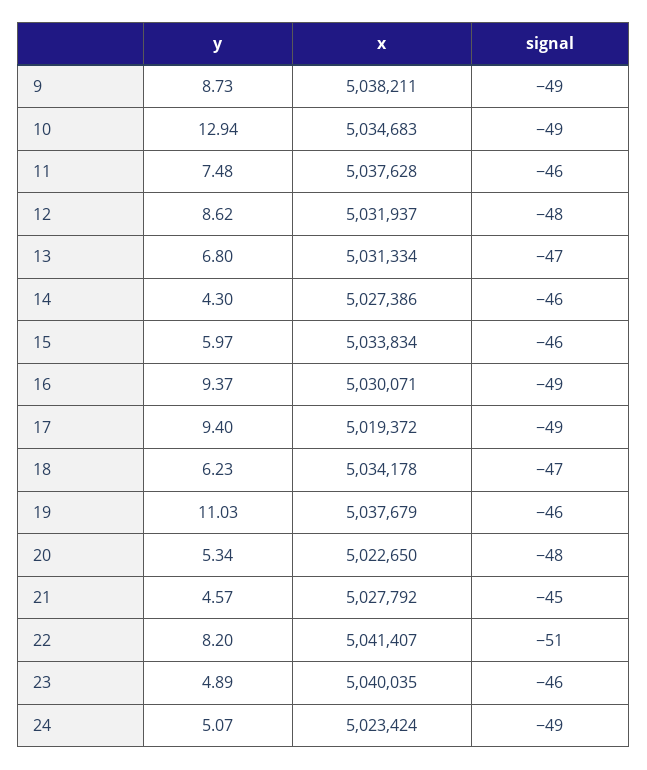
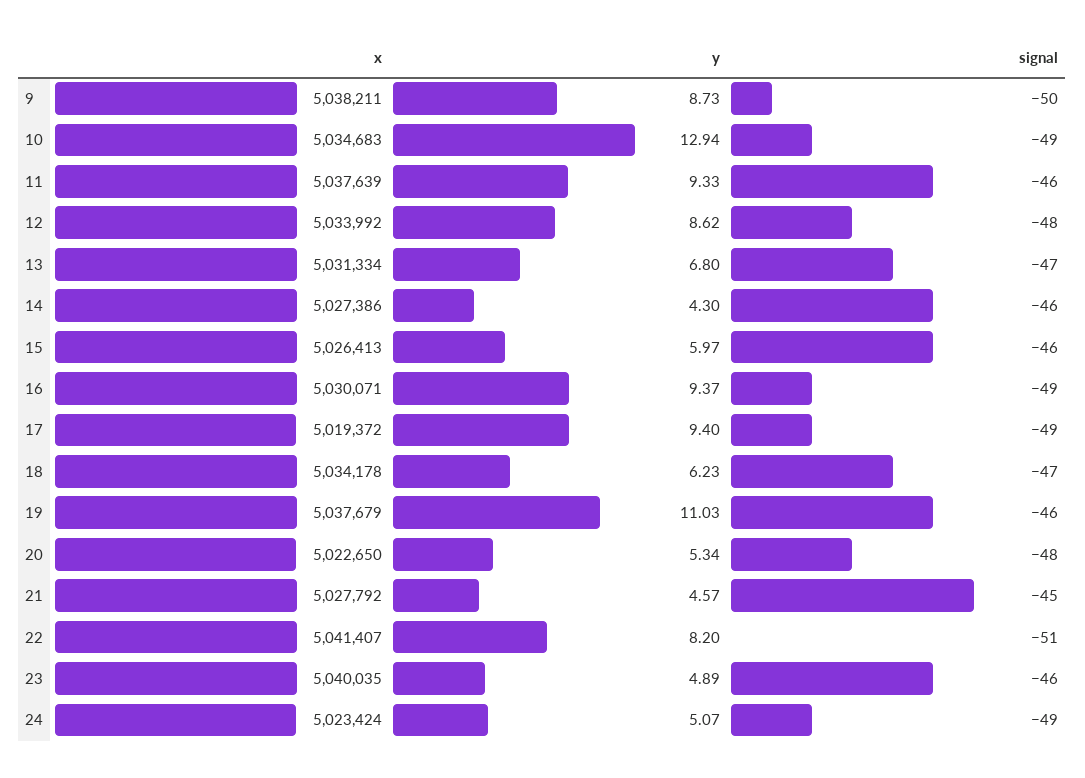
  {
    "y": {
      "9": 8.73,
      "10": 12.94,
-     "11": 7.48,
+     "11": 9.33,
      "12": 8.62,
      "13": 6.8,
      "14": 4.3,
      "15": 5.97,
      "16": 9.37,
      "17": 9.4,
      "18": 6.23,
      "19": 11.03,
      "20": 5.34,
      "21": 4.57,
      "22": 8.2,
      "23": 4.89,
      "24": 5.07
    },
    "x": {
      "9": 5038211,
      "10": 5034683,
-     "11": 5037628,
+     "11": 5037639,
-     "12": 5031937,
+     "12": 5033992,
      "13": 5031334,
      "14": 5027386,
-     "15": 5033834,
+     "15": 5026413,
      "16": 5030071,
      "17": 5019372,
      "18": 5034178,
      "19": 5037679,
      "20": 5022650,
      "21": 5027792,
      "22": 5041407,
      "23": 5040035,
      "24": 5023424
    },
    "signal": {
-     "9": -49,
+     "9": -50,
      "10": -49,
      "11": -46,
      "12": -48,
      "13": -47,
      "14": -46,
      "15": -46,
      "16": -49,
      "17": -49,
      "18": -47,
      "19": -46,
      "20": -48,
      "21": -45,
      "22": -51,
      "23": -46,
      "24": -49
    }
  }

